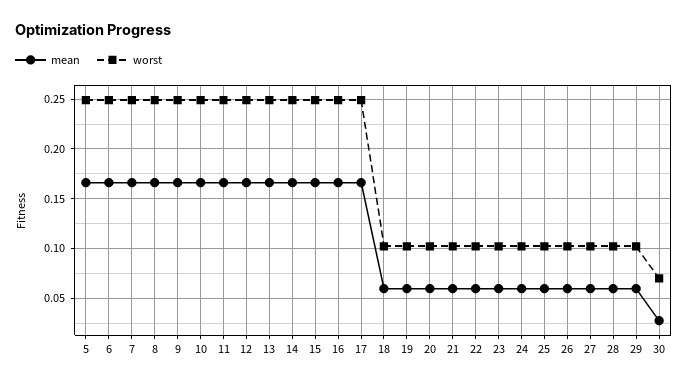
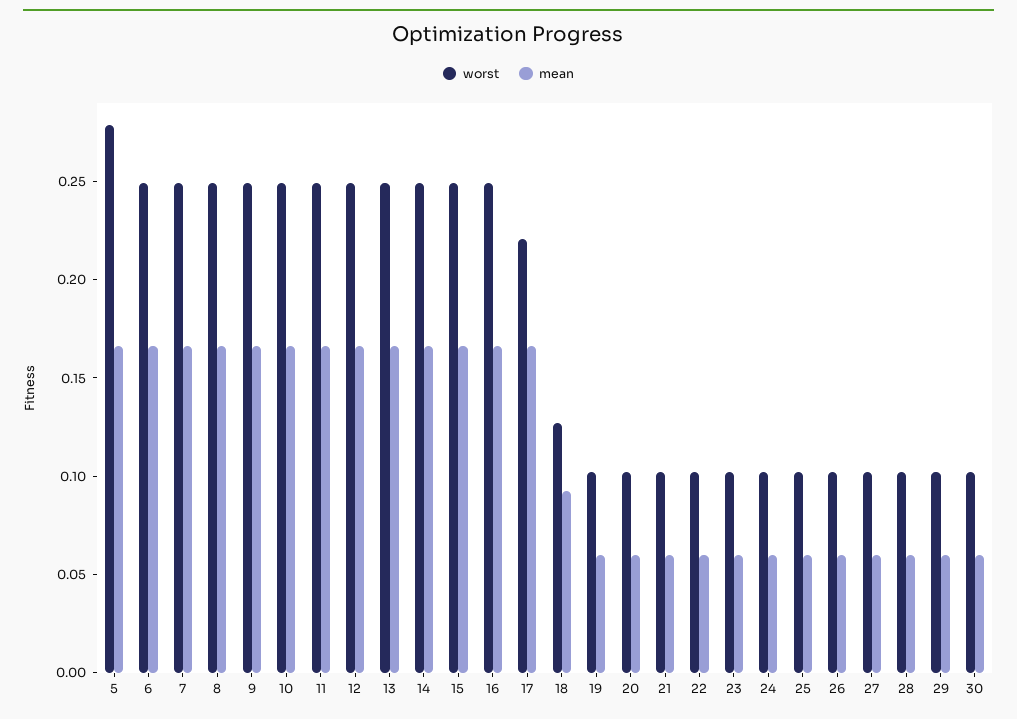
  {
    "mean": {
      "5": 0.17,
      "6": 0.17,
      "7": 0.17,
      "8": 0.17,
      "9": 0.17,
      "10": 0.17,
      "11": 0.17,
      "12": 0.17,
      "13": 0.17,
      "14": 0.17,
      "15": 0.17,
      "16": 0.17,
      "17": 0.17,
-     "18": 0.06,
+     "18": 0.09,
      "19": 0.06,
      "20": 0.06,
      "21": 0.06,
      "22": 0.06,
      "23": 0.06,
      "24": 0.06,
      "25": 0.06,
      "26": 0.06,
      "27": 0.06,
      "28": 0.06,
      "29": 0.06,
-     "30": 0.03
+     "30": 0.06
    },
    "worst": {
-     "5": 0.25,
+     "5": 0.28,
      "6": 0.25,
      "7": 0.25,
      "8": 0.25,
      "9": 0.25,
      "10": 0.25,
      "11": 0.25,
      "12": 0.25,
      "13": 0.25,
      "14": 0.25,
      "15": 0.25,
      "16": 0.25,
-     "17": 0.25,
+     "17": 0.22,
-     "18": 0.1,
+     "18": 0.13,
      "19": 0.1,
      "20": 0.1,
      "21": 0.1,
      "22": 0.1,
      "23": 0.1,
      "24": 0.1,
      "25": 0.1,
      "26": 0.1,
      "27": 0.1,
      "28": 0.1,
      "29": 0.1,
-     "30": 0.07
+     "30": 0.1
    }
  }

